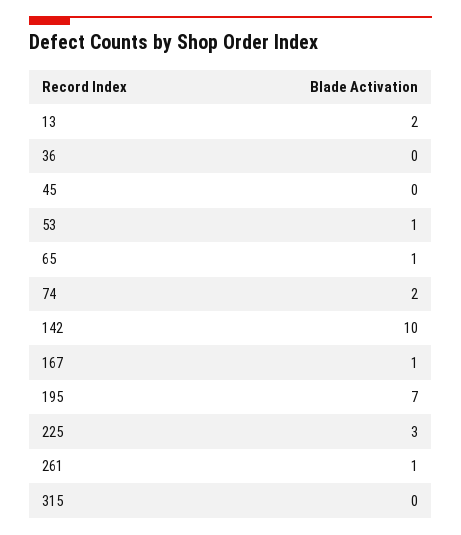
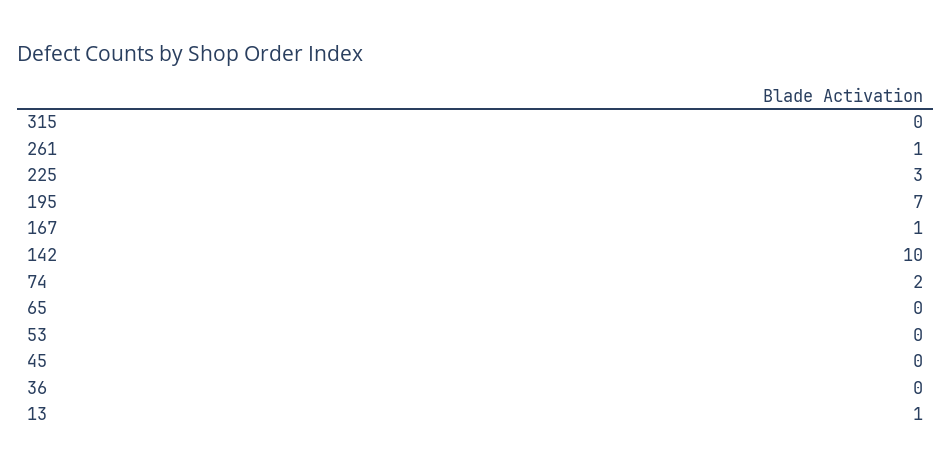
  {
-   "13": 2,
+   "13": 1,
    "36": 0,
    "45": 0,
-   "53": 1,
+   "53": 0,
-   "65": 1,
+   "65": 0,
    "74": 2,
    "142": 10,
    "167": 1,
    "195": 7,
    "225": 3,
    "261": 1,
    "315": 0
  }

